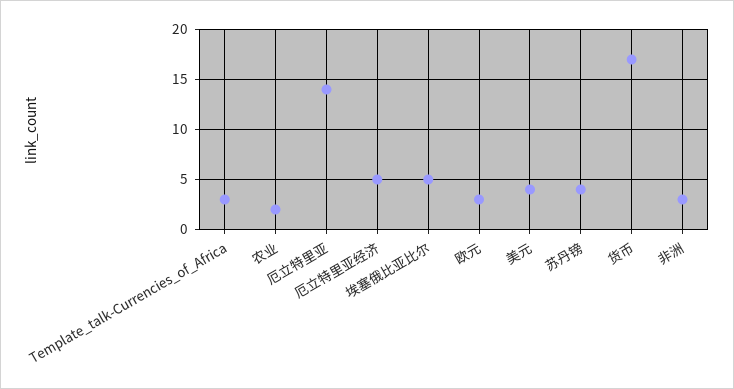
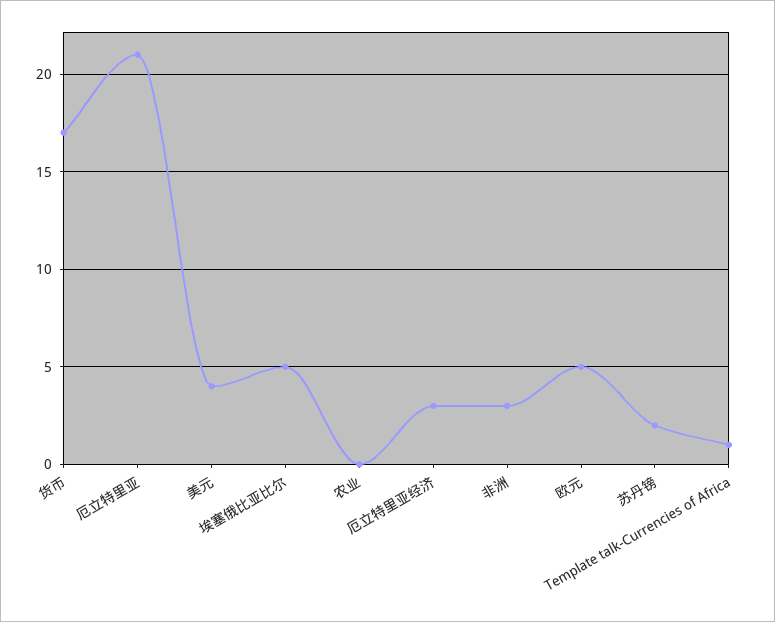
  {
-   "Template_talk-Currencies_of_Africa": 3,
+   "Template_talk-Currencies_of_Africa": 1,
-   "农业": 2,
+   "农业": 0,
-   "厄立特里亚": 14,
+   "厄立特里亚": 21,
-   "厄立特里亚经济": 5,
+   "厄立特里亚经济": 3,
    "埃塞俄比亚比尔": 5,
-   "欧元": 3,
+   "欧元": 5,
    "美元": 4,
-   "苏丹镑": 4,
+   "苏丹镑": 2,
    "货币": 17,
    "非洲": 3
  }

